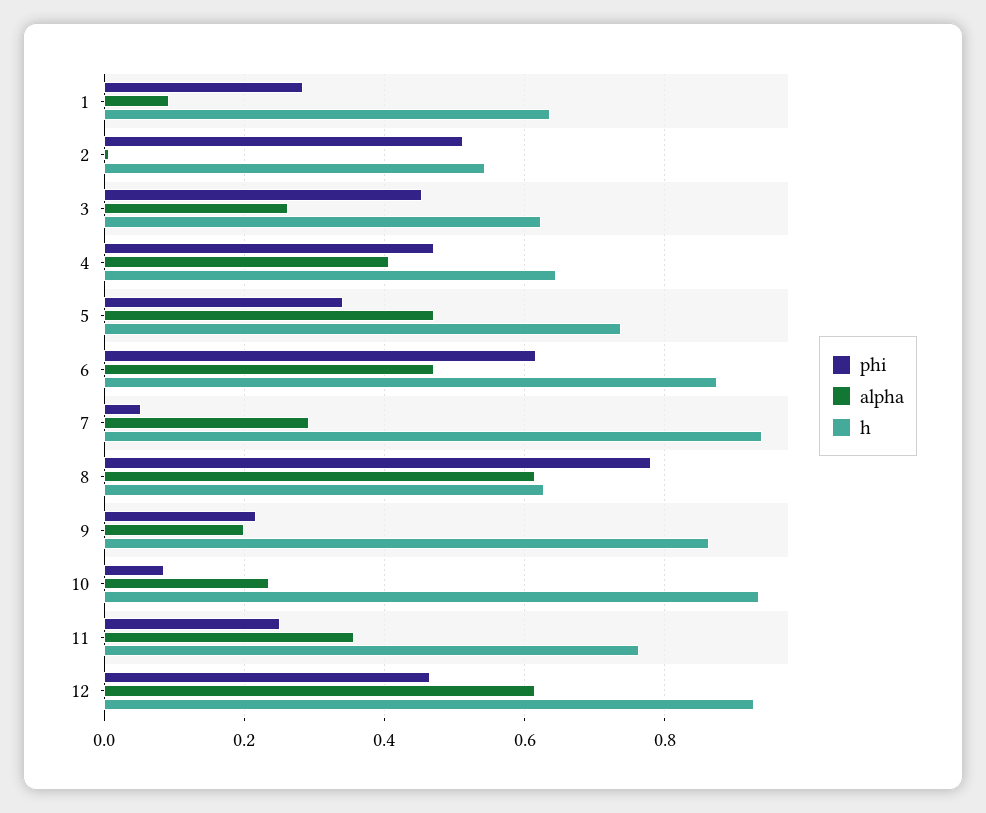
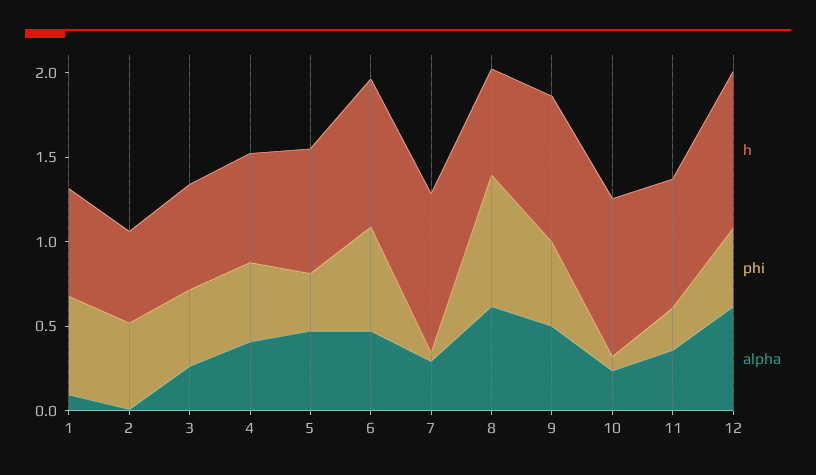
  {
    "phi": {
-     "1": 0.28,
+     "1": 0.6,
      "2": 0.52,
      "3": 0.46,
      "4": 0.48,
      "5": 0.34,
      "6": 0.62,
      "7": 0.06,
      "8": 0.78,
-     "9": 0.22,
+     "9": 0.5,
      "10": 0.08,
      "11": 0.26,
      "12": 0.46
    },
    "alpha": {
      "1": 0.1,
      "2": 0,
      "3": 0.26,
      "4": 0.4,
      "5": 0.48,
      "6": 0.48,
      "7": 0.3,
      "8": 0.62,
-     "9": 0.2,
+     "9": 0.5,
      "10": 0.24,
      "11": 0.36,
      "12": 0.62
    },
    "h": {
      "1": 0.64,
      "2": 0.54,
      "3": 0.62,
      "4": 0.64,
      "5": 0.74,
      "6": 0.88,
      "7": 0.94,
      "8": 0.62,
      "9": 0.86,
      "10": 0.94,
      "11": 0.76,
      "12": 0.92
    }
  }

